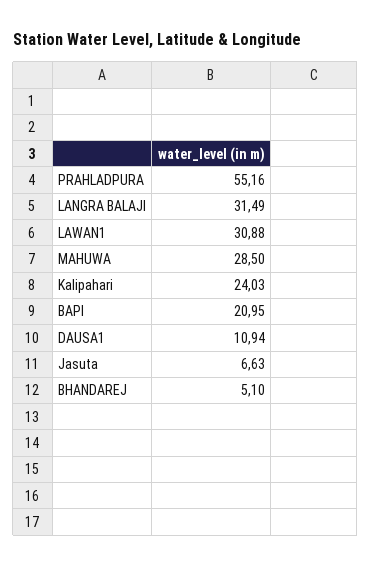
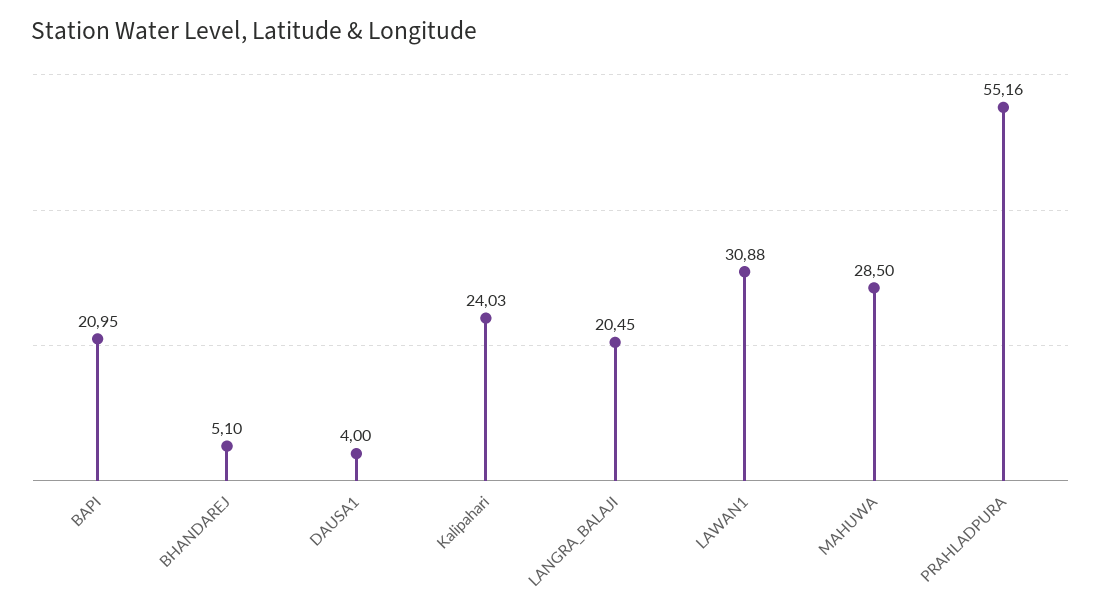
  {
    "PRAHLADPURA": 55.16,
-   "LANGRA BALAJI": 31.49,
+   "LANGRA BALAJI": 20.45,
    "LAWAN1": 30.88,
    "MAHUWA": 28.5,
    "Kalipahari": 24.03,
    "BAPI": 20.95,
-   "DAUSA1": 10.94,
+   "DAUSA1": 4,
-   "Jasuta": 6.63,
    "BHANDAREJ": 5.1
  }

